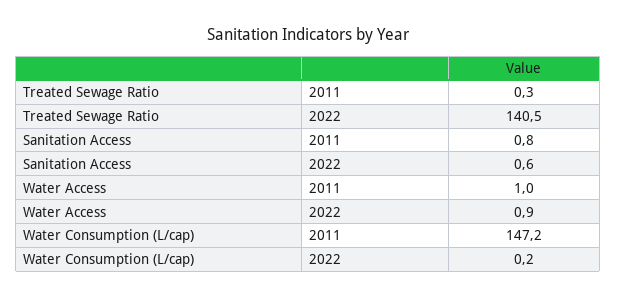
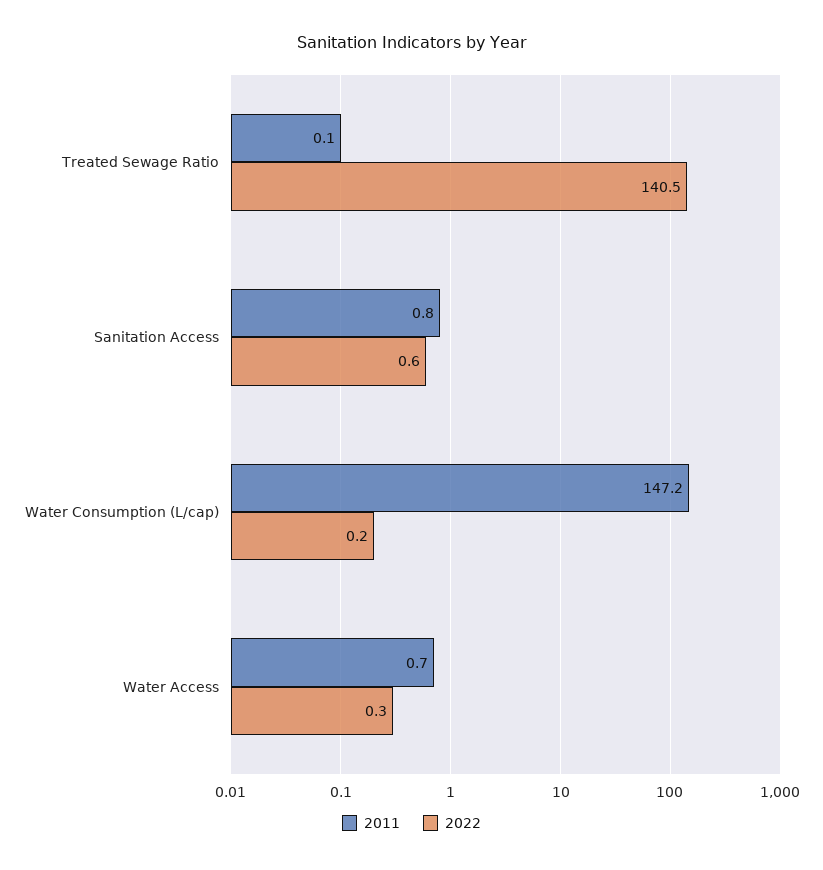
  {
    "2011": {
-     "Treated Sewage Ratio": 0.3,
+     "Treated Sewage Ratio": 0.1,
      "Sanitation Access": 0.8,
-     "Water Access": 1,
+     "Water Access": 0.7,
      "Water Consumption (L/cap)": 147.2
    },
    "2022": {
      "Treated Sewage Ratio": 140.5,
      "Sanitation Access": 0.6,
-     "Water Access": 0.9,
+     "Water Access": 0.3,
      "Water Consumption (L/cap)": 0.2
    }
  }

